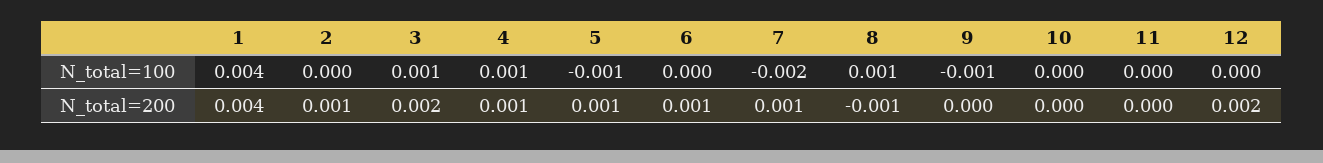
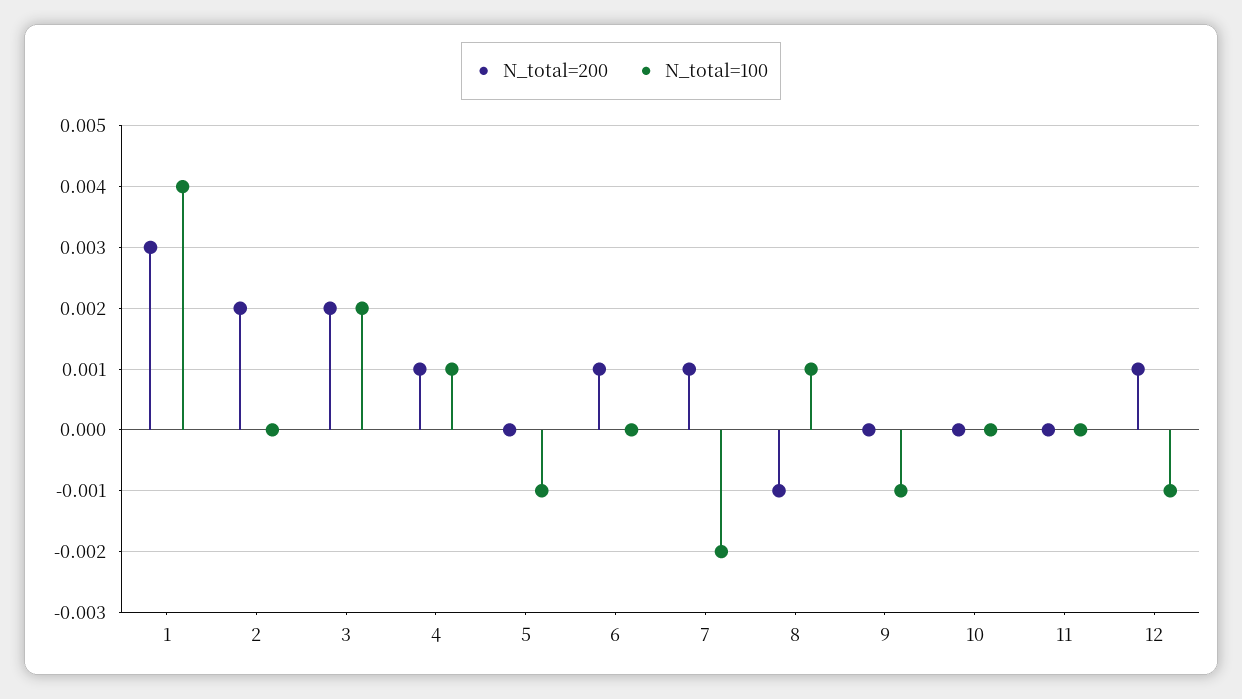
  {
    "N_total=100": {
      "1": 0.004,
      "2": 0,
-     "3": 0.001,
+     "3": 0.002,
      "4": 0.001,
      "5": -0.001,
      "6": 0,
      "7": -0.002,
      "8": 0.001,
      "9": -0.001,
      "10": 0,
      "11": 0,
-     "12": 0
+     "12": -0.001
    },
    "N_total=200": {
-     "1": 0.004,
+     "1": 0.003,
-     "2": 0.001,
+     "2": 0.002,
      "3": 0.002,
      "4": 0.001,
-     "5": 0.001,
+     "5": 0,
      "6": 0.001,
      "7": 0.001,
      "8": -0.001,
      "9": 0,
      "10": 0,
      "11": 0,
-     "12": 0.002
+     "12": 0.001
    }
  }

